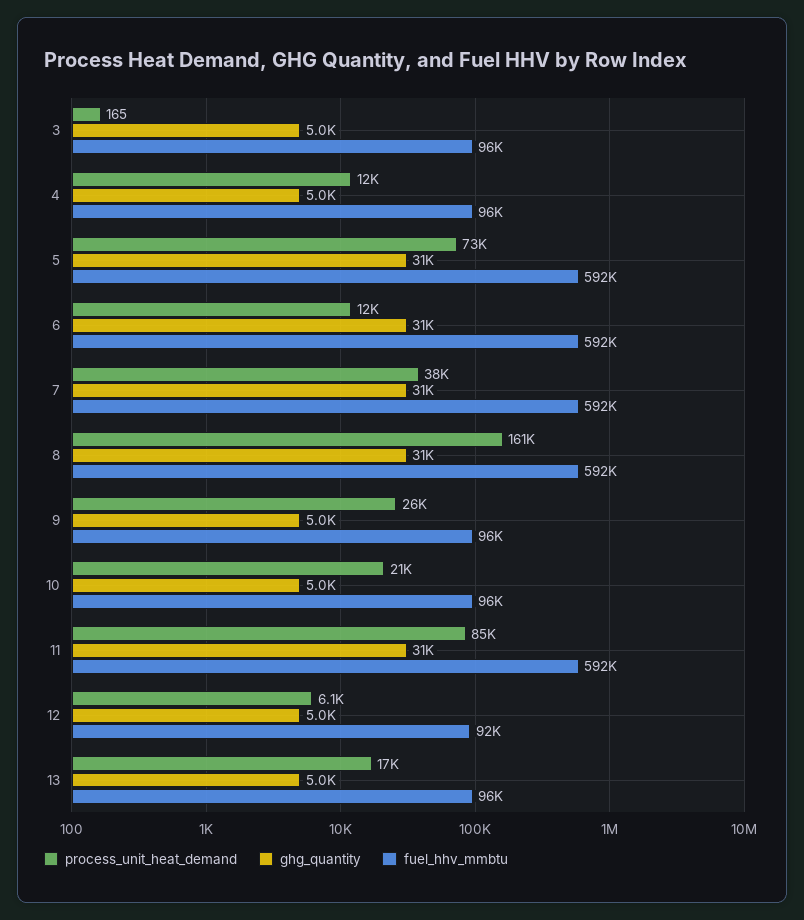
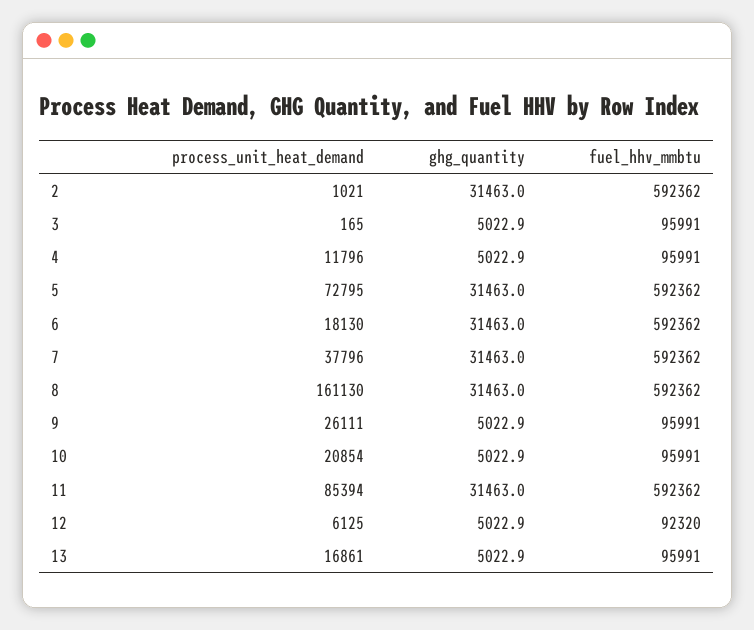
  {
    "process_unit_heat_demand": {
      "3": 165,
      "4": 11796,
      "5": 72795,
-     "6": 12000,
+     "6": 18130,
      "7": 37796,
      "8": 161130,
      "9": 26111,
      "10": 20854,
      "11": 85394,
      "12": 6125,
-     "13": 16861
+     "13": 16861,
+     "2": 1021
    },
    "ghg_quantity": {
      "3": 5022.9,
      "4": 5022.9,
      "5": 31463,
      "6": 31463,
      "7": 31463,
      "8": 31463,
      "9": 5022.9,
      "10": 5022.9,
      "11": 31463,
      "12": 5022.9,
-     "13": 5022.9
+     "13": 5022.9,
+     "2": 31463
    },
    "fuel_hhv_mmbtu": {
      "3": 95991,
      "4": 95991,
      "5": 592362,
      "6": 592362,
      "7": 592362,
      "8": 592362,
      "9": 95991,
      "10": 95991,
      "11": 592362,
      "12": 92320,
-     "13": 95991
+     "13": 95991,
+     "2": 592362
    }
  }

